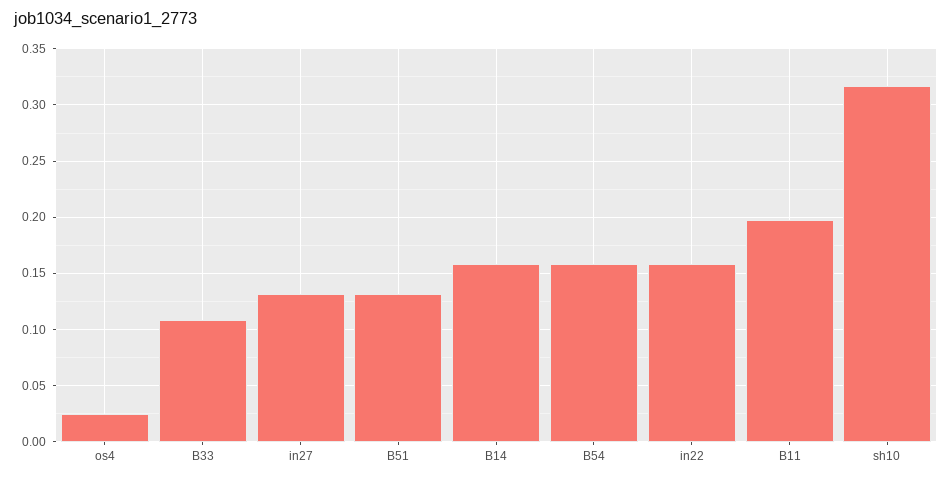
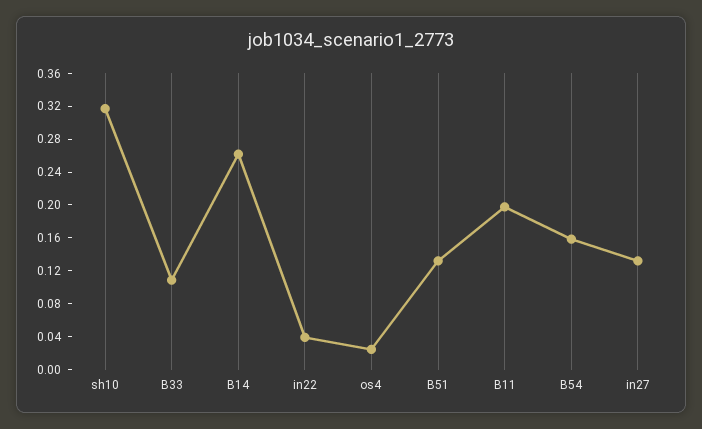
  {
    "os4": 0.02,
    "B33": 0.11,
    "in27": 0.13,
    "B51": 0.13,
-   "B14": 0.16,
+   "B14": 0.26,
    "B54": 0.16,
-   "in22": 0.16,
+   "in22": 0.04,
    "B11": 0.2,
    "sh10": 0.32
  }

